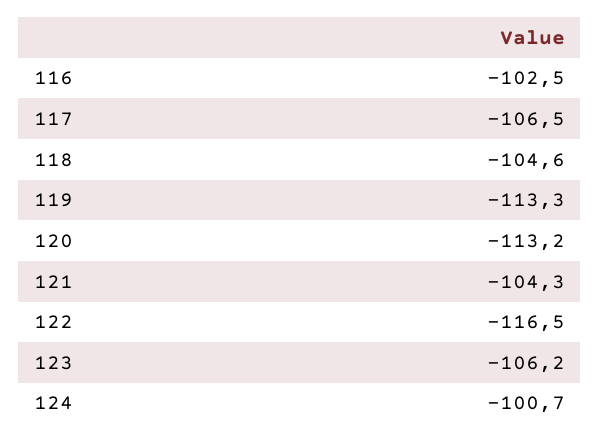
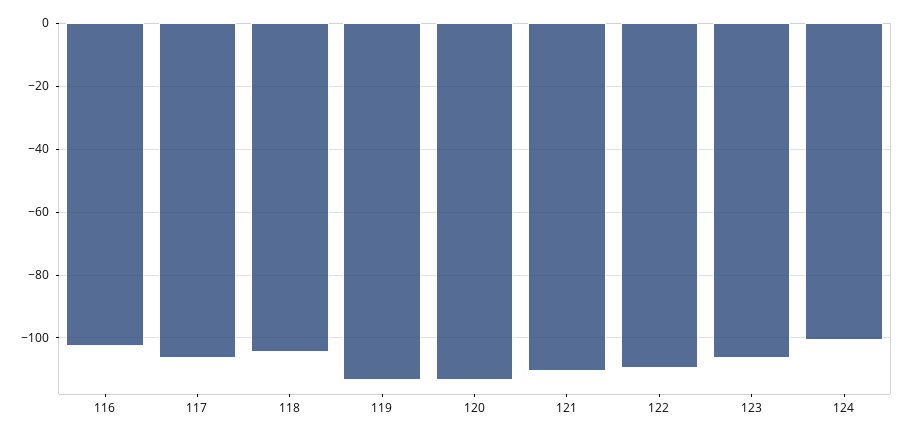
  {
    "116": -102.5,
    "117": -106.5,
    "118": -104.6,
    "119": -113.3,
    "120": -113.2,
-   "121": -104.3,
+   "121": -110,
-   "122": -116.5,
+   "122": -110,
    "123": -106.2,
    "124": -100.7
  }

